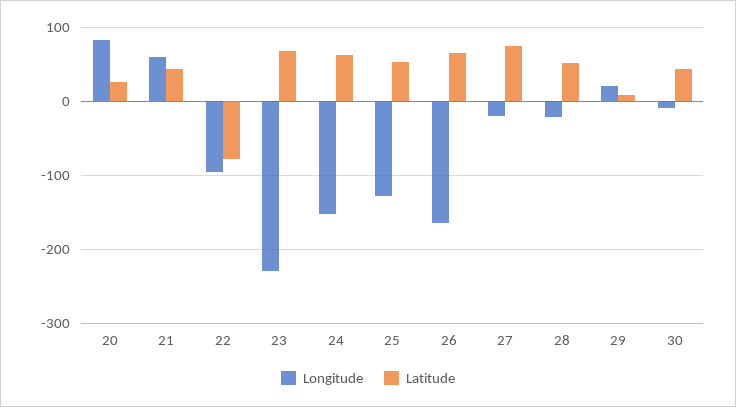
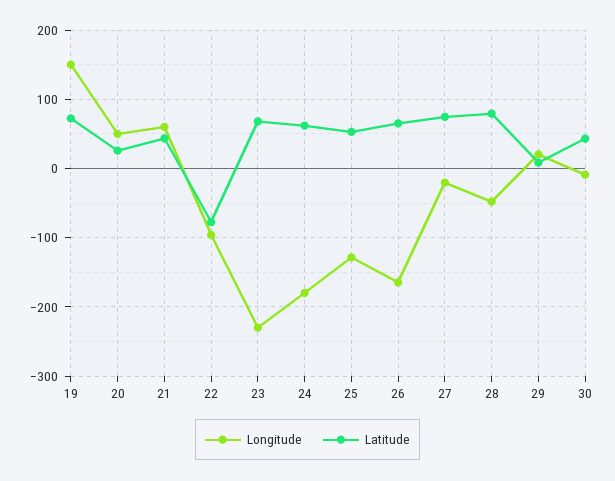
  {
    "Longitude": {
-     "20": 80,
+     "20": 50,
      "21": 60,
      "22": -100,
      "23": -230,
-     "24": -150,
+     "24": -180,
      "25": -130,
      "26": -160,
      "27": -20,
-     "28": -20,
+     "28": -50,
      "29": 20,
-     "30": -10
+     "30": -10,
+     "19": 150
    },
    "Latitude": {
      "20": 30,
      "21": 40,
      "22": -80,
      "23": 70,
      "24": 60,
      "25": 50,
      "26": 70,
      "27": 70,
-     "28": 50,
+     "28": 80,
      "29": 10,
-     "30": 40
+     "30": 40,
+     "19": 70
    }
  }

